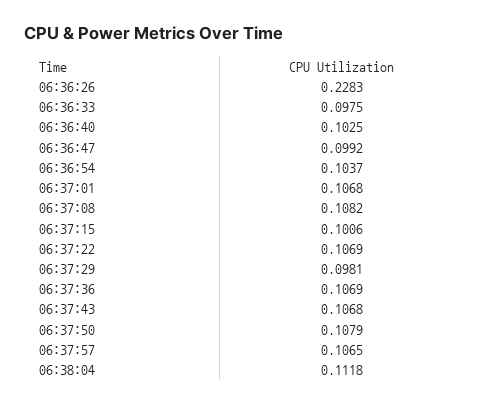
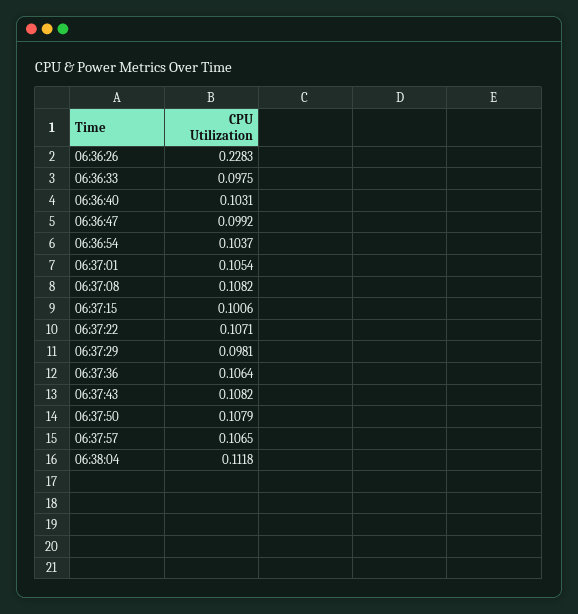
  {
    "06:36:26": 0.2283,
    "06:36:33": 0.0975,
-   "06:36:40": 0.1025,
+   "06:36:40": 0.1031,
    "06:36:47": 0.0992,
    "06:36:54": 0.1037,
-   "06:37:01": 0.1068,
+   "06:37:01": 0.1054,
    "06:37:08": 0.1082,
    "06:37:15": 0.1006,
-   "06:37:22": 0.1069,
+   "06:37:22": 0.1071,
    "06:37:29": 0.0981,
-   "06:37:36": 0.1069,
+   "06:37:36": 0.1064,
-   "06:37:43": 0.1068,
+   "06:37:43": 0.1082,
    "06:37:50": 0.1079,
    "06:37:57": 0.1065,
    "06:38:04": 0.1118
  }

